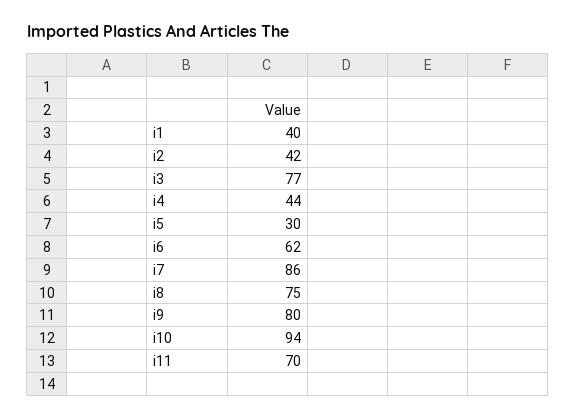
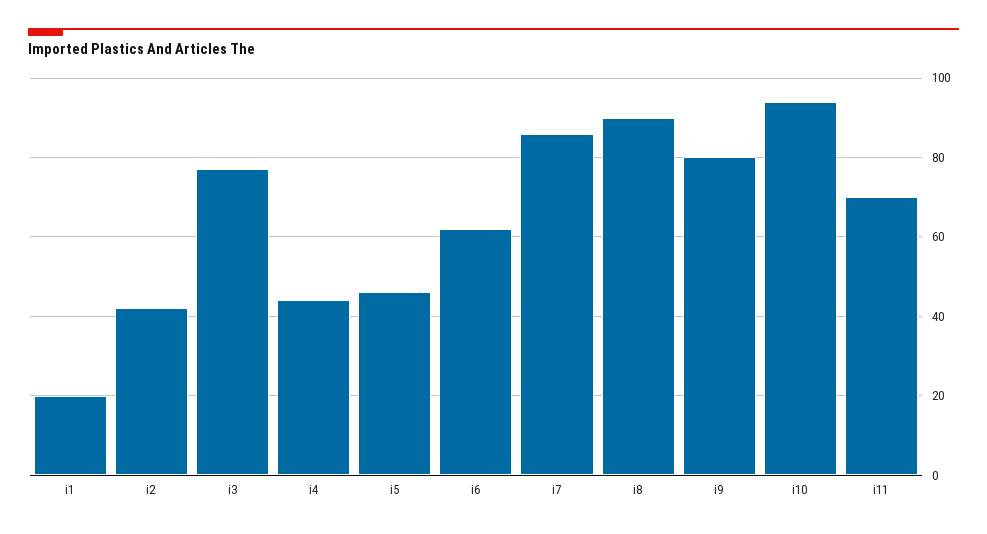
  {
-   "i1": 40,
+   "i1": 20,
    "i2": 42,
    "i3": 77,
    "i4": 44,
-   "i5": 30,
+   "i5": 45,
    "i6": 62,
    "i7": 86,
-   "i8": 75,
+   "i8": 90,
    "i9": 80,
    "i10": 94,
    "i11": 70
  }

